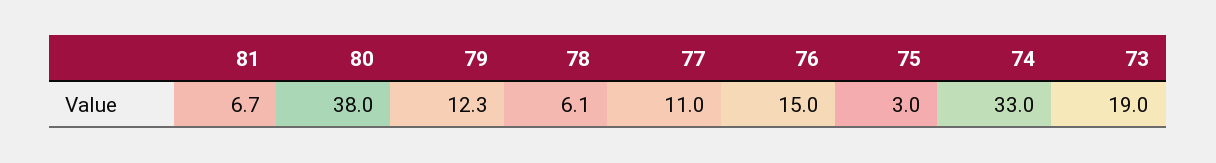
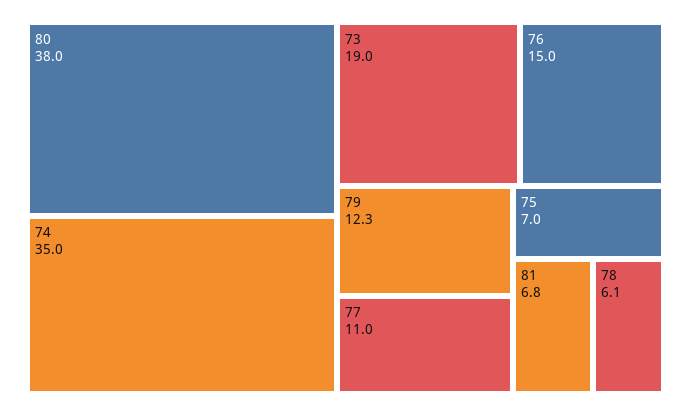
  {
-   "81": 6.7,
+   "81": 6.8,
    "80": 38,
    "79": 12.3,
    "78": 6.1,
    "77": 11,
    "76": 15,
-   "75": 3,
+   "75": 7,
-   "74": 33,
+   "74": 35,
    "73": 19
  }

